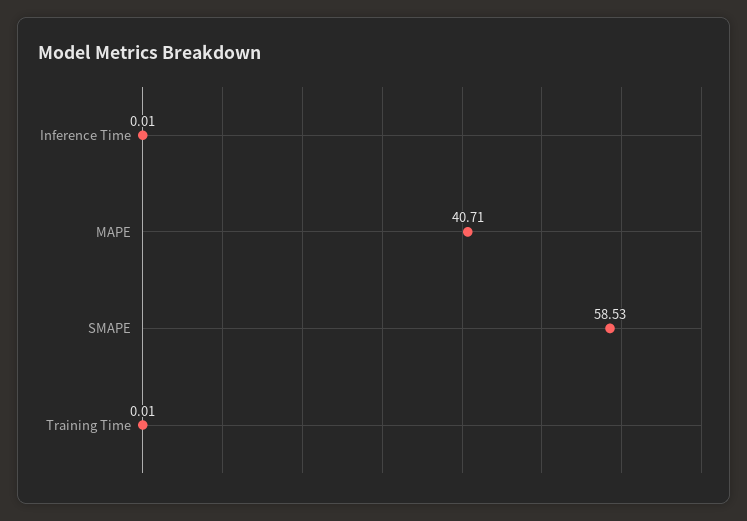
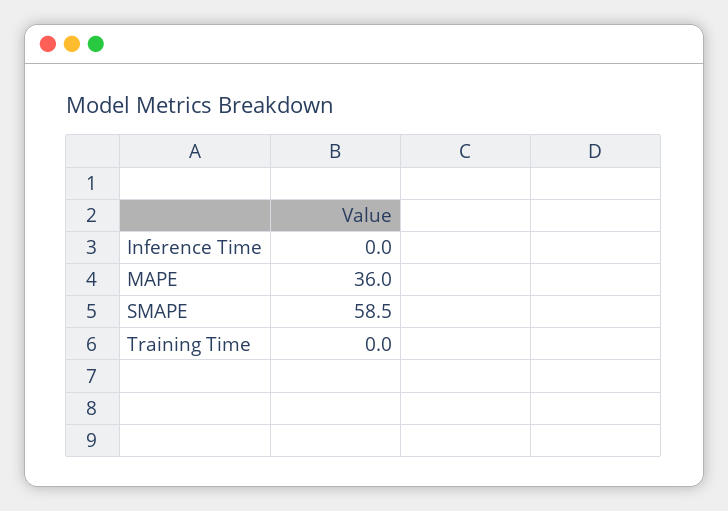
  {
    "Inference Time": 0.01,
-   "MAPE": 40.71,
+   "MAPE": 36,
    "SMAPE": 58.53,
    "Training Time": 0.01
  }

